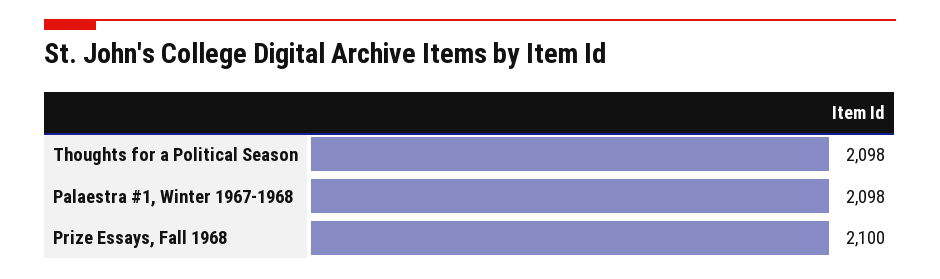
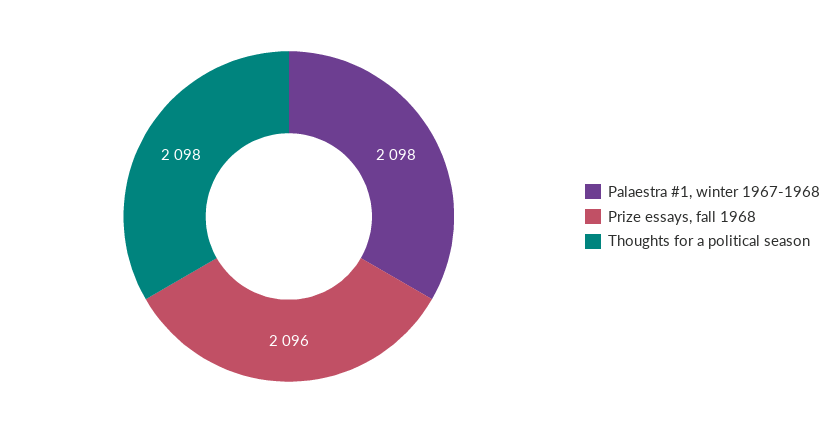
  {
    "Thoughts for a Political Season": 2098,
    "Palaestra #1, Winter 1967-1968": 2098,
-   "Prize Essays, Fall 1968": 2100
+   "Prize Essays, Fall 1968": 2096
  }

